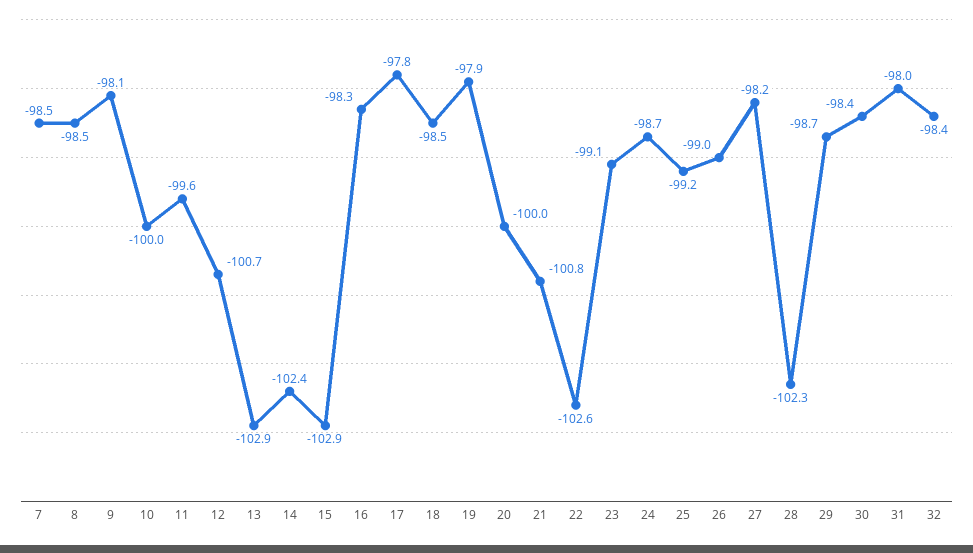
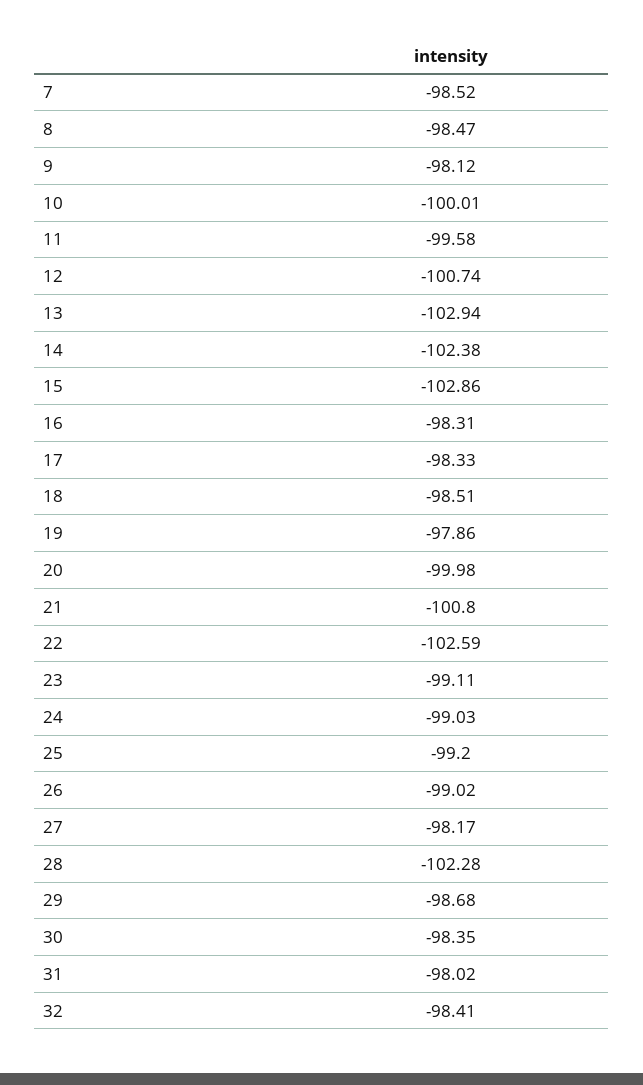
  {
    "7": -98.52,
    "8": -98.47,
    "9": -98.12,
    "10": -100.01,
    "11": -99.58,
    "12": -100.74,
    "13": -102.94,
    "14": -102.38,
    "15": -102.86,
    "16": -98.31,
-   "17": -97.8,
+   "17": -98.33,
    "18": -98.51,
    "19": -97.86,
    "20": -99.98,
    "21": -100.8,
    "22": -102.59,
    "23": -99.11,
-   "24": -98.7,
+   "24": -99.03,
    "25": -99.2,
    "26": -99.02,
    "27": -98.17,
    "28": -102.28,
    "29": -98.68,
    "30": -98.35,
    "31": -98.02,
    "32": -98.41
  }

